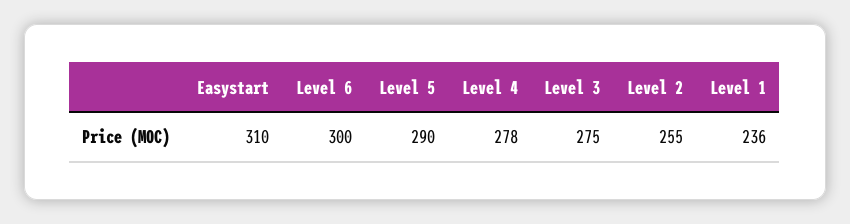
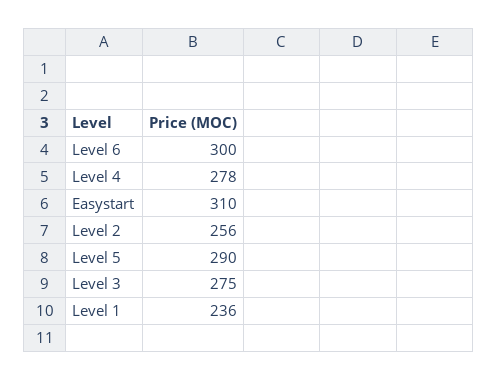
  {
    "Easystart": 310,
    "Level 6": 300,
    "Level 5": 290,
    "Level 4": 278,
    "Level 3": 275,
-   "Level 2": 255,
+   "Level 2": 256,
    "Level 1": 236
  }

